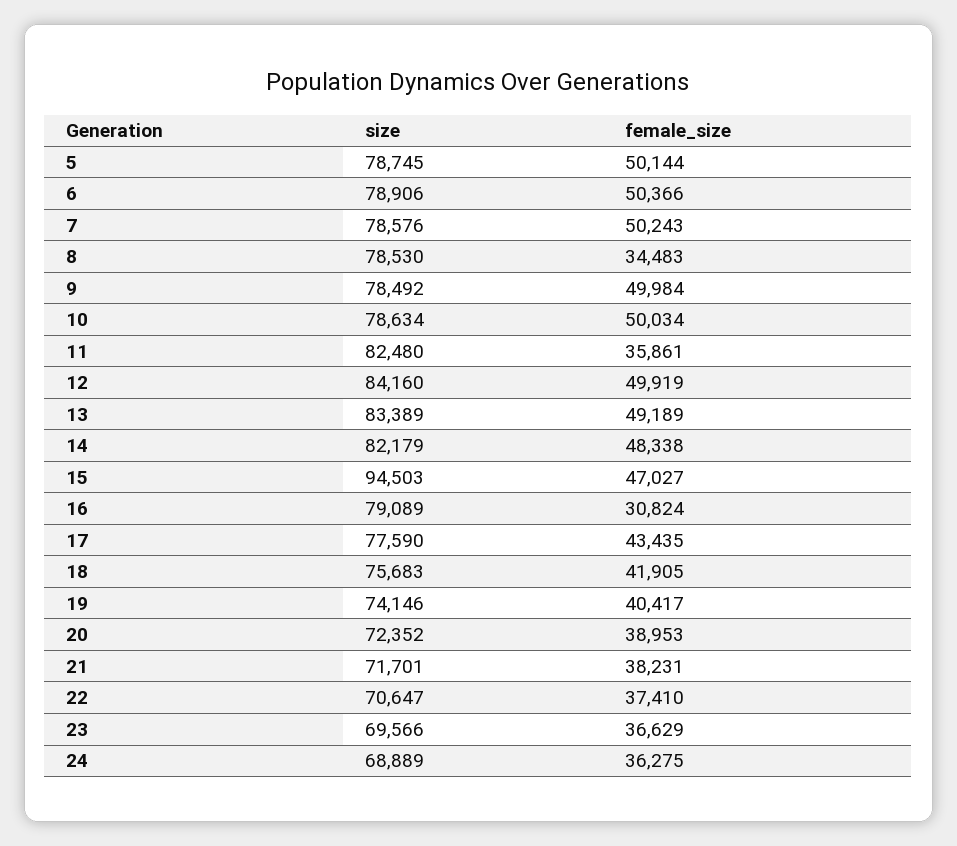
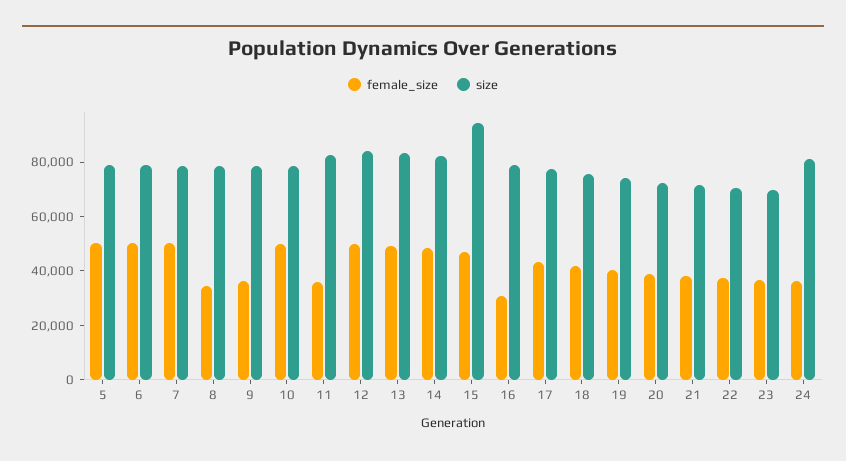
  {
    "size": {
      "5": 78745,
      "6": 78906,
      "7": 78576,
      "8": 78530,
      "9": 78492,
      "10": 78634,
      "11": 82480,
      "12": 84160,
      "13": 83389,
      "14": 82179,
      "15": 94503,
      "16": 79089,
      "17": 77590,
      "18": 75683,
      "19": 74146,
      "20": 72352,
      "21": 71701,
      "22": 70647,
      "23": 69566,
-     "24": 68889
+     "24": 80000
    },
    "female_size": {
      "5": 50144,
      "6": 50366,
      "7": 50243,
      "8": 34483,
-     "9": 49984,
+     "9": 35000,
      "10": 50034,
      "11": 35861,
      "12": 49919,
      "13": 49189,
      "14": 48338,
      "15": 47027,
      "16": 30824,
      "17": 43435,
      "18": 41905,
      "19": 40417,
      "20": 38953,
      "21": 38231,
      "22": 37410,
      "23": 36629,
      "24": 36275
    }
  }

